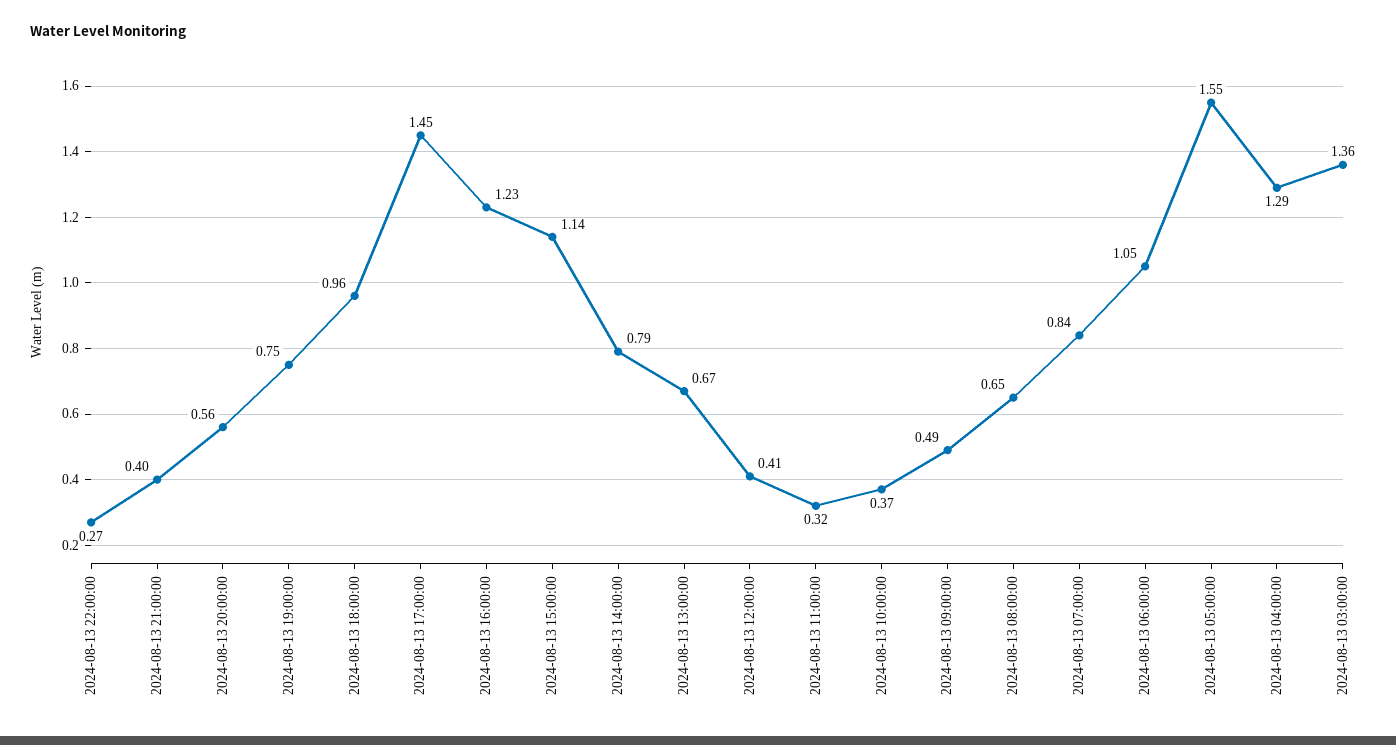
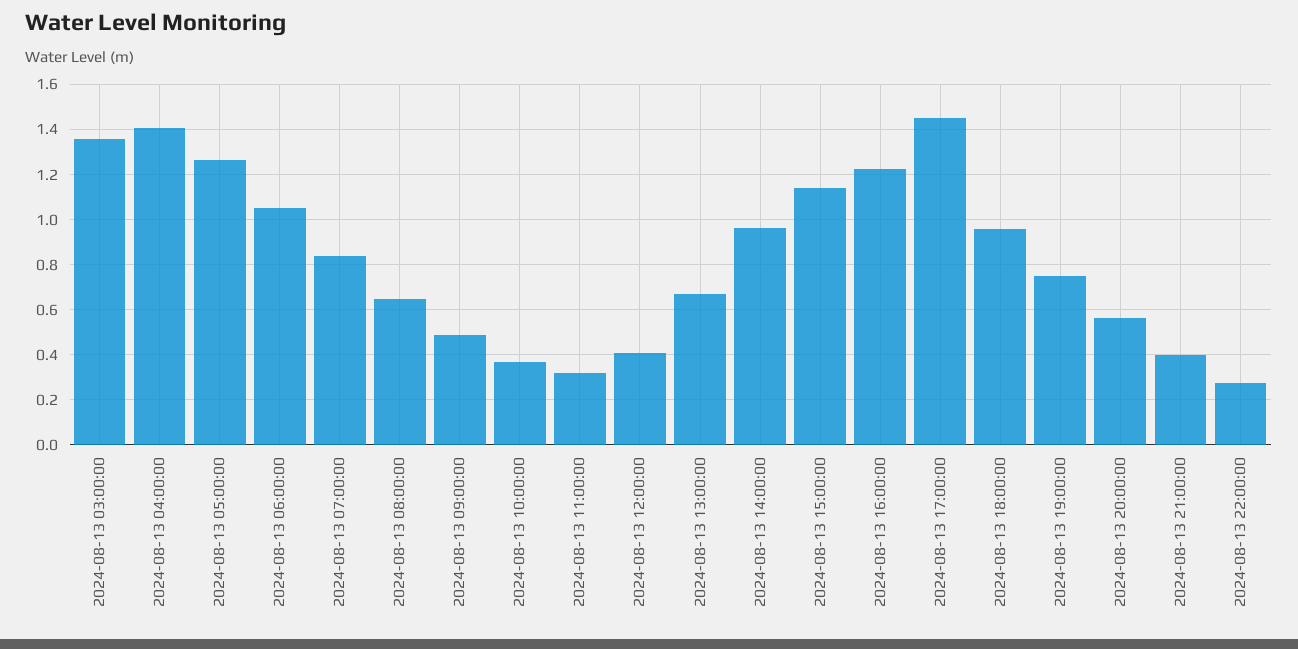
  {
    "2024-08-13 22:00:00": 0.27,
    "2024-08-13 21:00:00": 0.4,
    "2024-08-13 20:00:00": 0.56,
    "2024-08-13 19:00:00": 0.75,
    "2024-08-13 18:00:00": 0.96,
    "2024-08-13 17:00:00": 1.45,
    "2024-08-13 16:00:00": 1.23,
    "2024-08-13 15:00:00": 1.14,
-   "2024-08-13 14:00:00": 0.79,
+   "2024-08-13 14:00:00": 0.95,
    "2024-08-13 13:00:00": 0.67,
    "2024-08-13 12:00:00": 0.41,
    "2024-08-13 11:00:00": 0.32,
    "2024-08-13 10:00:00": 0.37,
    "2024-08-13 09:00:00": 0.49,
    "2024-08-13 08:00:00": 0.65,
    "2024-08-13 07:00:00": 0.84,
    "2024-08-13 06:00:00": 1.05,
-   "2024-08-13 05:00:00": 1.55,
+   "2024-08-13 05:00:00": 1.25,
-   "2024-08-13 04:00:00": 1.29,
+   "2024-08-13 04:00:00": 1.4,
    "2024-08-13 03:00:00": 1.36
  }

